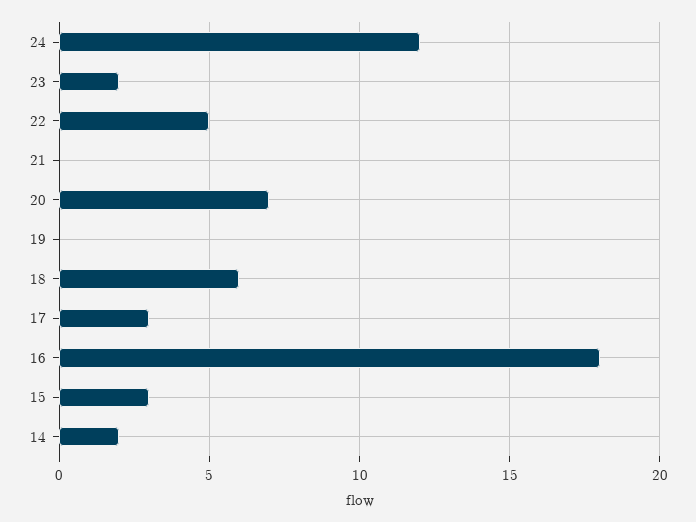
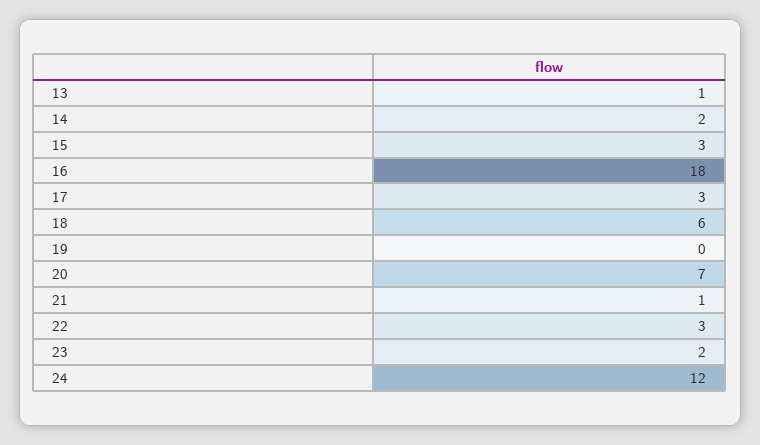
  {
    "24": 12,
    "23": 2,
-   "22": 5,
+   "22": 3,
-   "21": 0,
+   "21": 1,
    "20": 7,
    "19": 0,
    "18": 6,
    "17": 3,
    "16": 18,
    "15": 3,
-   "14": 2
+   "14": 2,
+   "13": 1
  }

